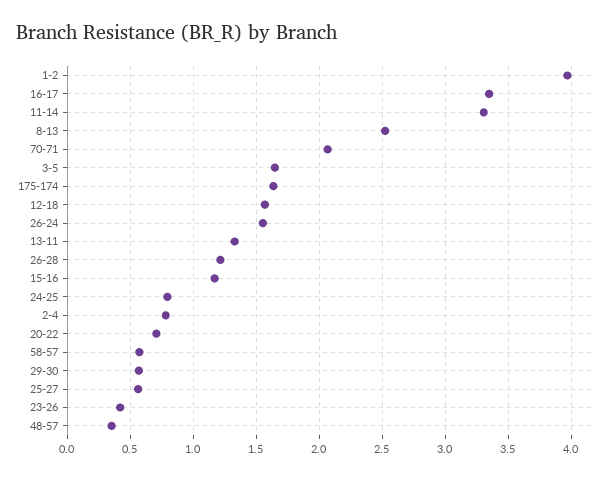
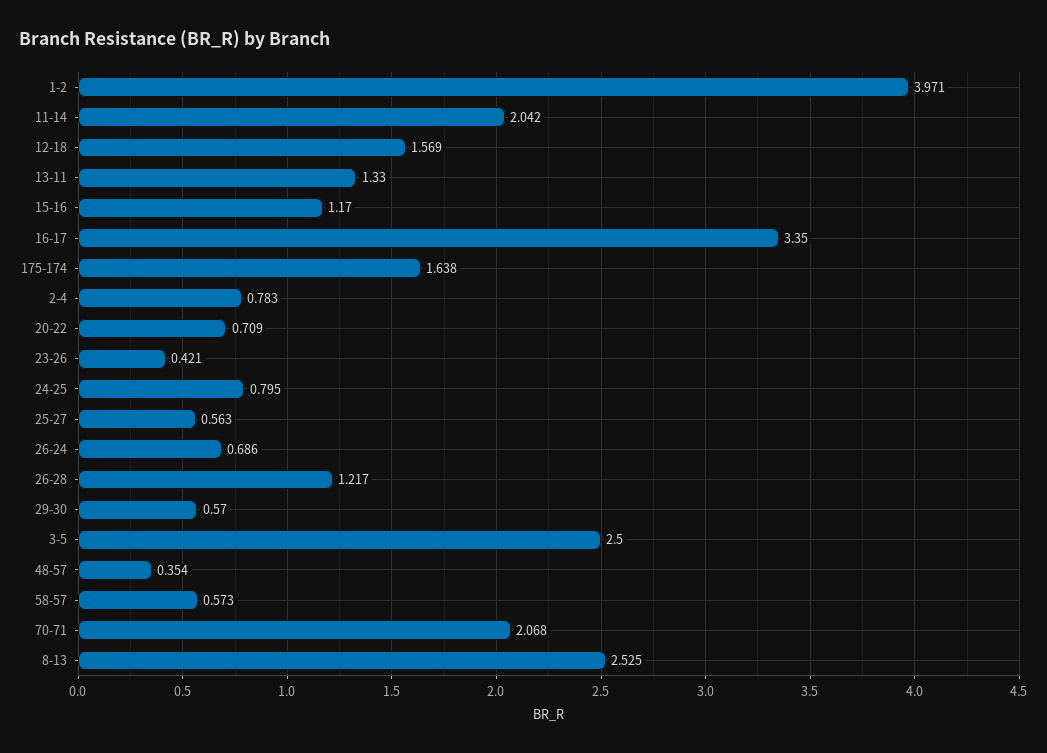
  {
    "1-2": 3.971,
    "16-17": 3.35,
-   "11-14": 3.3,
+   "11-14": 2.042,
    "8-13": 2.525,
    "70-71": 2.068,
-   "3-5": 1.65,
+   "3-5": 2.5,
    "175-174": 1.638,
    "12-18": 1.569,
-   "26-24": 1.55,
+   "26-24": 0.686,
    "13-11": 1.33,
    "26-28": 1.217,
    "15-16": 1.17,
    "24-25": 0.795,
    "2-4": 0.783,
    "20-22": 0.709,
    "58-57": 0.573,
    "29-30": 0.57,
    "25-27": 0.563,
    "23-26": 0.421,
    "48-57": 0.354
  }

